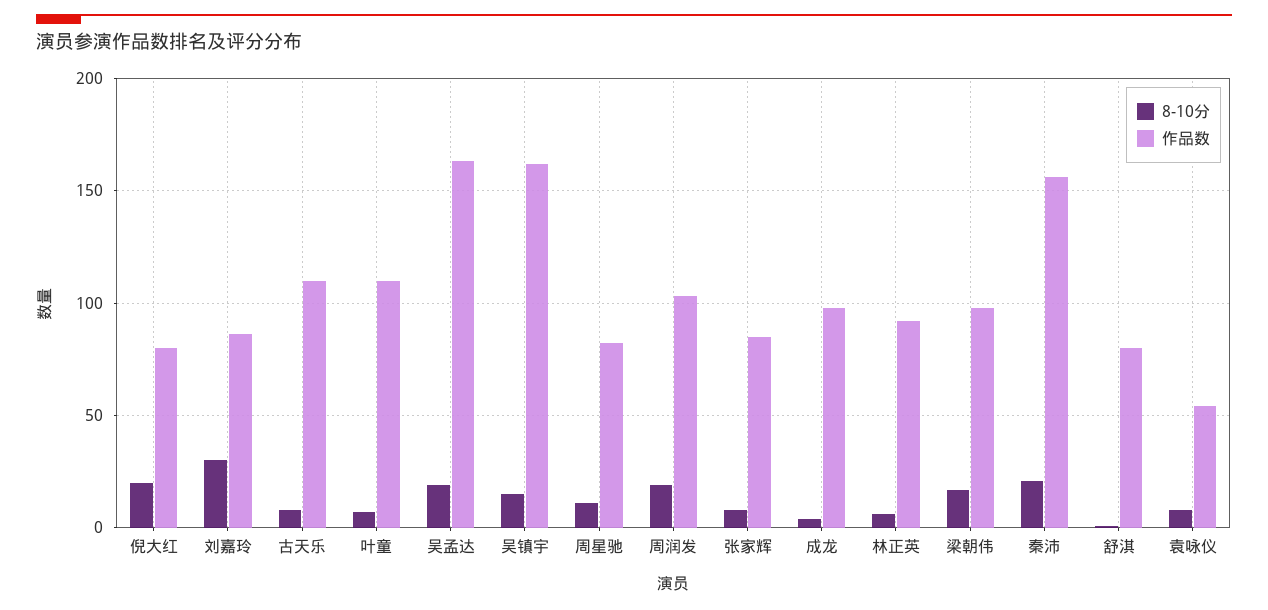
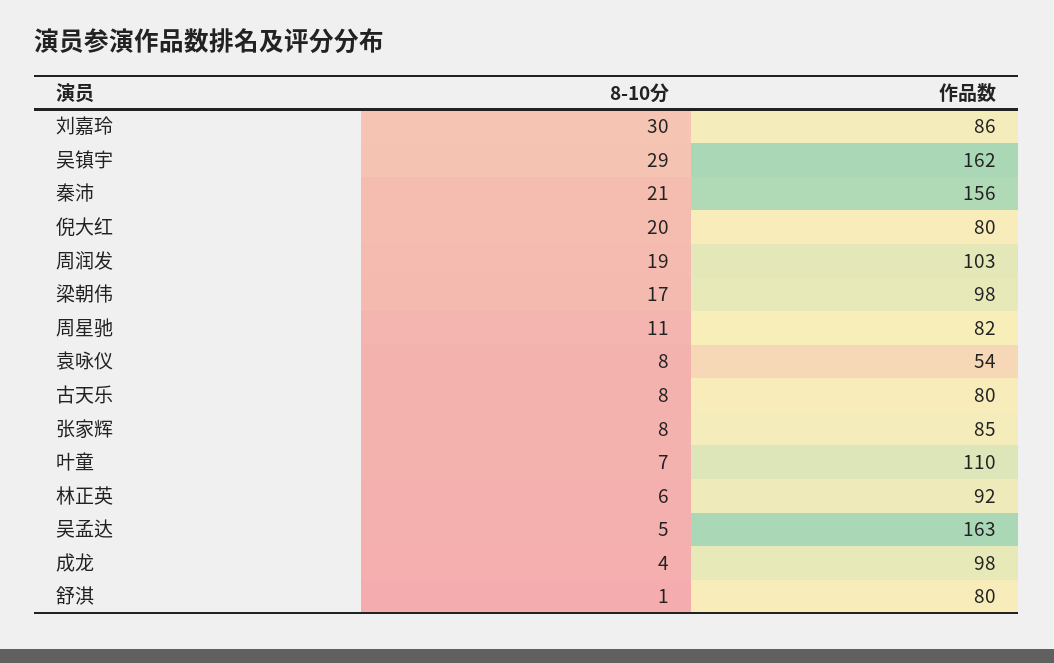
  {
    "8-10分": {
      "倪大红": 20,
      "刘嘉玲": 30,
      "古天乐": 8,
      "叶童": 7,
-     "吴孟达": 20,
+     "吴孟达": 5,
-     "吴镇宇": 15,
+     "吴镇宇": 29,
      "周星驰": 11,
      "周润发": 19,
      "张家辉": 8,
      "成龙": 4,
      "林正英": 6,
      "梁朝伟": 17,
      "秦沛": 21,
      "舒淇": 1,
      "袁咏仪": 8
    },
    "作品数": {
      "倪大红": 80,
      "刘嘉玲": 86,
-     "古天乐": 110,
+     "古天乐": 80,
      "叶童": 110,
      "吴孟达": 163,
      "吴镇宇": 162,
      "周星驰": 82,
      "周润发": 103,
      "张家辉": 85,
      "成龙": 98,
      "林正英": 92,
      "梁朝伟": 98,
      "秦沛": 156,
      "舒淇": 80,
      "袁咏仪": 54
    }
  }

